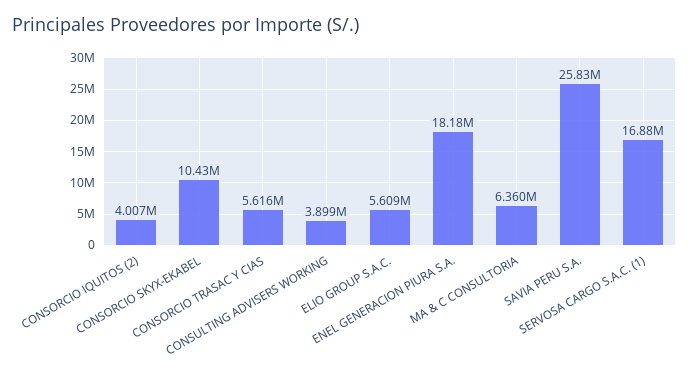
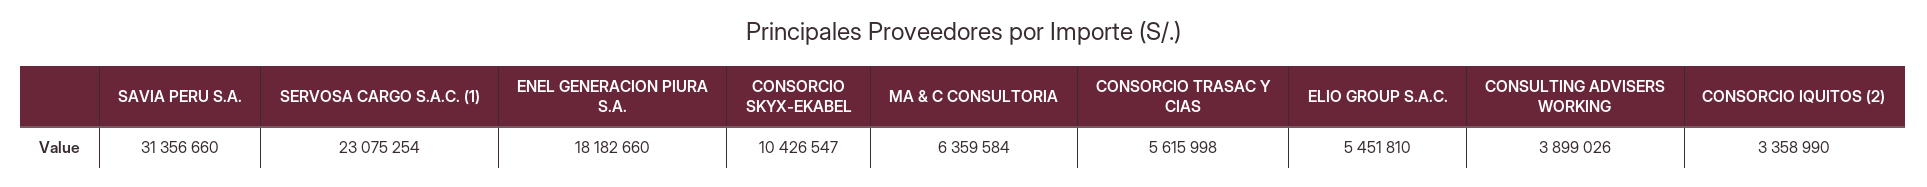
  {
-   "CONSORCIO IQUITOS (2)": 4007000,
+   "CONSORCIO IQUITOS (2)": 3358990,
    "CONSORCIO SKYX-EKABEL": 10426547,
    "CONSORCIO TRASAC Y CIAS": 5615998,
    "CONSULTING ADVISERS WORKING": 3899026,
-   "ELIO GROUP S.A.C.": 5609000,
+   "ELIO GROUP S.A.C.": 5451810,
    "ENEL GENERACION PIURA S.A.": 18182660,
    "MA & C CONSULTORIA": 6359584,
-   "SAVIA PERU S.A.": 25830000,
+   "SAVIA PERU S.A.": 31356660,
-   "SERVOSA CARGO S.A.C. (1)": 16880000
+   "SERVOSA CARGO S.A.C. (1)": 23075254
  }

